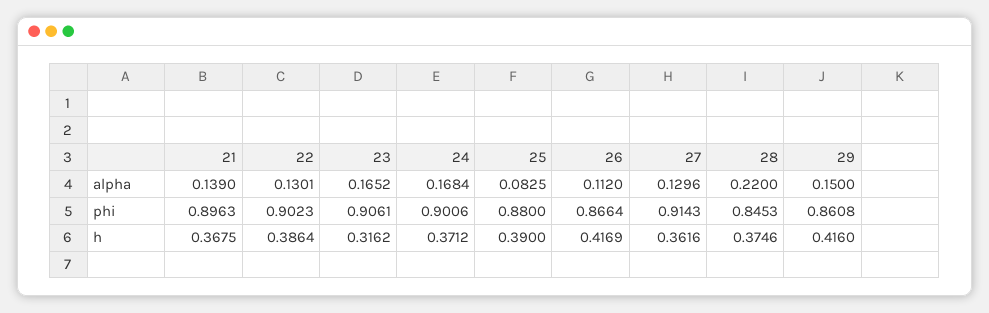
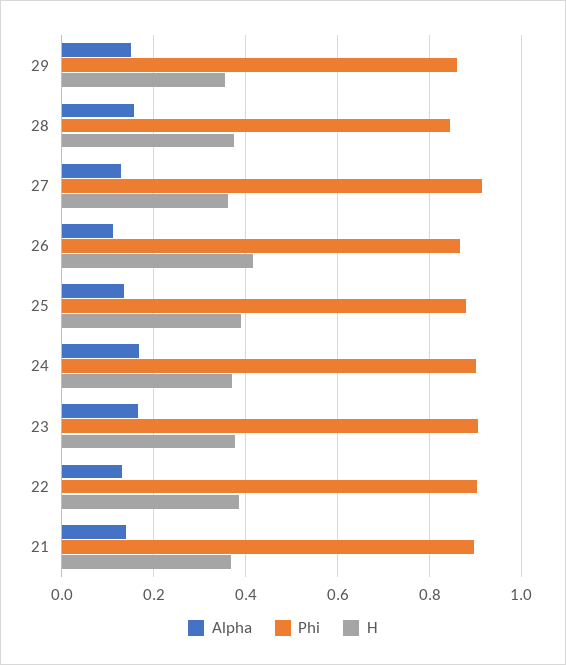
  {
    "alpha": {
      "21": 0.139,
      "22": 0.1301,
      "23": 0.1652,
      "24": 0.1684,
-     "25": 0.0825,
+     "25": 0.14,
      "26": 0.112,
      "27": 0.1296,
-     "28": 0.22,
+     "28": 0.16,
      "29": 0.15
    },
    "phi": {
      "21": 0.8963,
      "22": 0.9023,
      "23": 0.9061,
      "24": 0.9006,
      "25": 0.88,
      "26": 0.8664,
      "27": 0.9143,
      "28": 0.8453,
      "29": 0.8608
    },
    "h": {
      "21": 0.3675,
      "22": 0.3864,
-     "23": 0.3162,
+     "23": 0.38,
      "24": 0.3712,
      "25": 0.39,
      "26": 0.4169,
      "27": 0.3616,
      "28": 0.3746,
-     "29": 0.416
+     "29": 0.36
    }
  }

